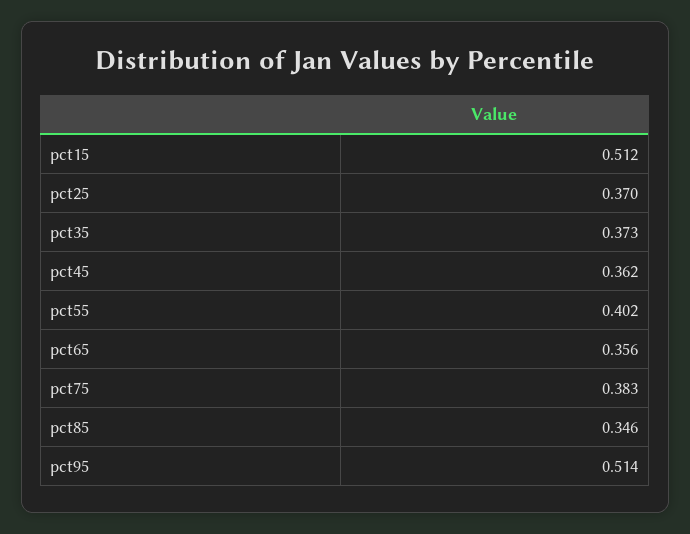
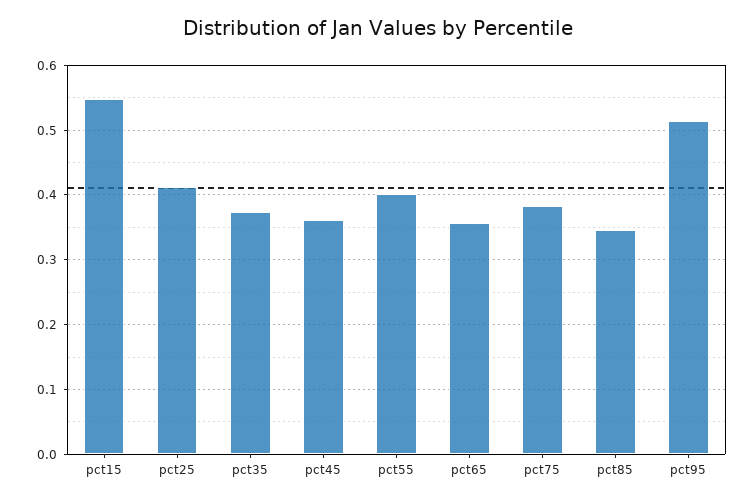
  {
-   "pct15": 0.512,
+   "pct15": 0.55,
-   "pct25": 0.37,
+   "pct25": 0.41,
    "pct35": 0.373,
    "pct45": 0.362,
    "pct55": 0.402,
    "pct65": 0.356,
    "pct75": 0.383,
    "pct85": 0.346,
    "pct95": 0.514
  }

